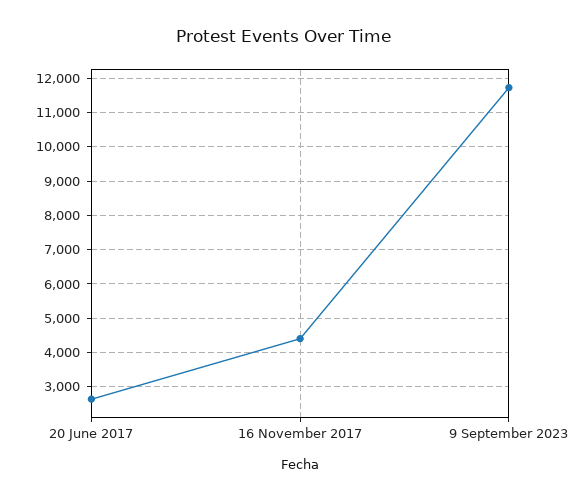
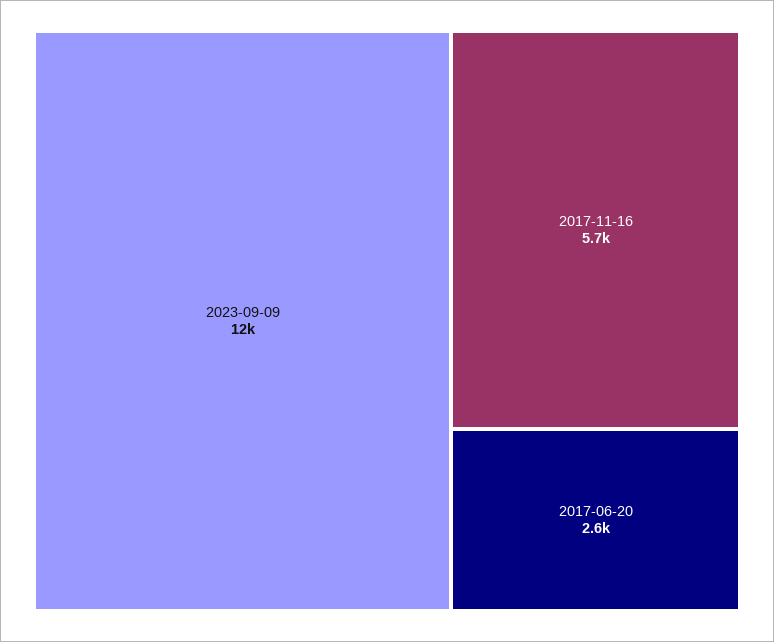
  {
    "20 June 2017": 2600,
-   "16 November 2017": 4400,
+   "16 November 2017": 5700,
    "9 September 2023": 12000
  }

